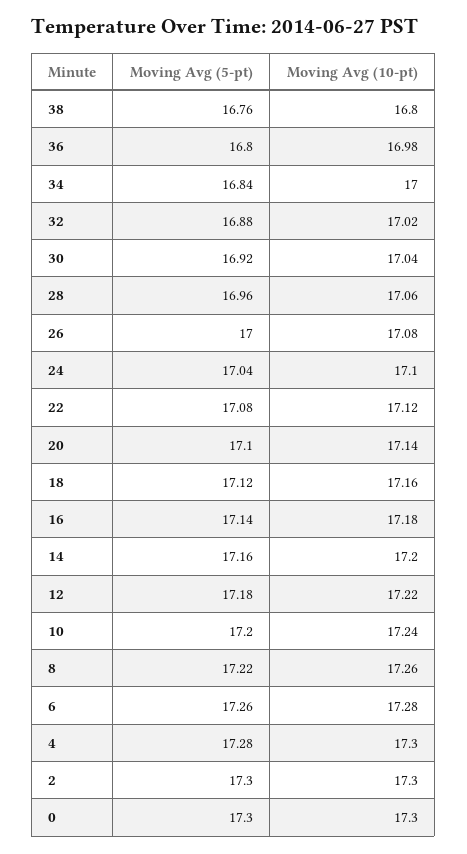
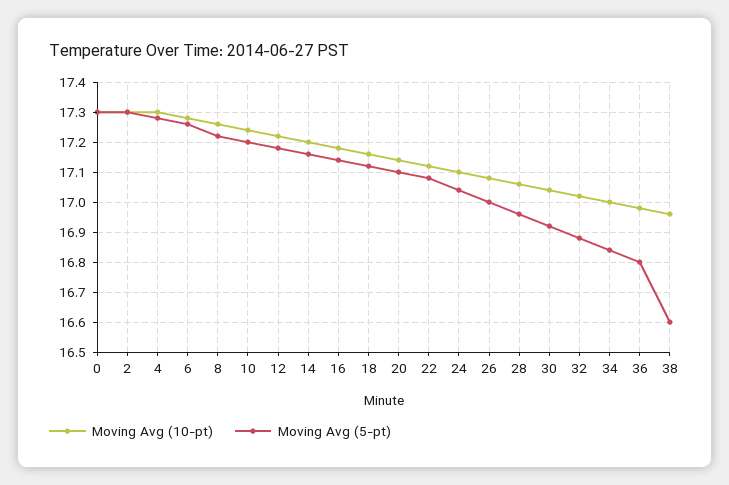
  {
    "Moving Avg (5-pt)": {
-     "38": 16.76,
+     "38": 16.6,
      "36": 16.8,
      "34": 16.84,
      "32": 16.88,
      "30": 16.92,
      "28": 16.96,
      "26": 17,
      "24": 17.04,
      "22": 17.08,
      "20": 17.1,
      "18": 17.12,
      "16": 17.14,
      "14": 17.16,
      "12": 17.18,
      "10": 17.2,
      "8": 17.22,
      "6": 17.26,
      "4": 17.28,
      "2": 17.3,
      "0": 17.3
    },
    "Moving Avg (10-pt)": {
-     "38": 16.8,
+     "38": 16.95,
      "36": 16.98,
      "34": 17,
      "32": 17.02,
      "30": 17.04,
      "28": 17.06,
      "26": 17.08,
      "24": 17.1,
      "22": 17.12,
      "20": 17.14,
      "18": 17.16,
      "16": 17.18,
      "14": 17.2,
      "12": 17.22,
      "10": 17.24,
      "8": 17.26,
      "6": 17.28,
      "4": 17.3,
      "2": 17.3,
      "0": 17.3
    }
  }

